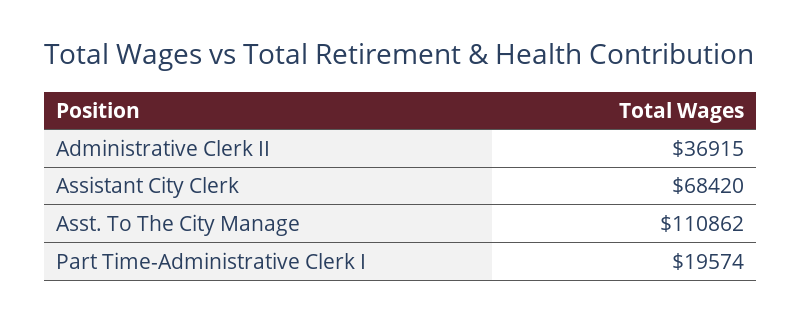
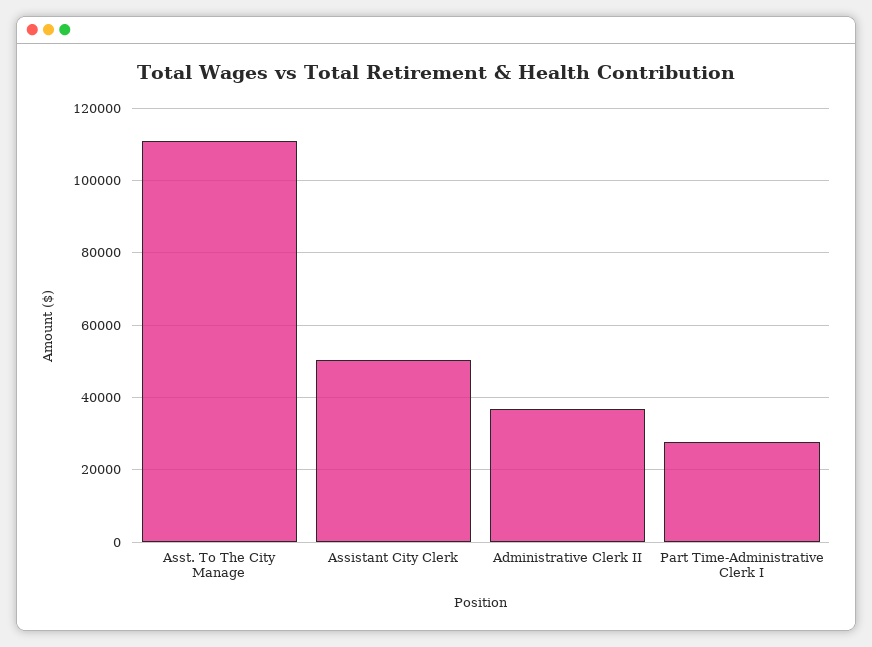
  {
    "Administrative Clerk II": 36915,
-   "Assistant City Clerk": 68420,
+   "Assistant City Clerk": 50000,
    "Asst. To The City Manage": 110862,
-   "Part Time-Administrative Clerk I": 19574
+   "Part Time-Administrative Clerk I": 28000
  }

